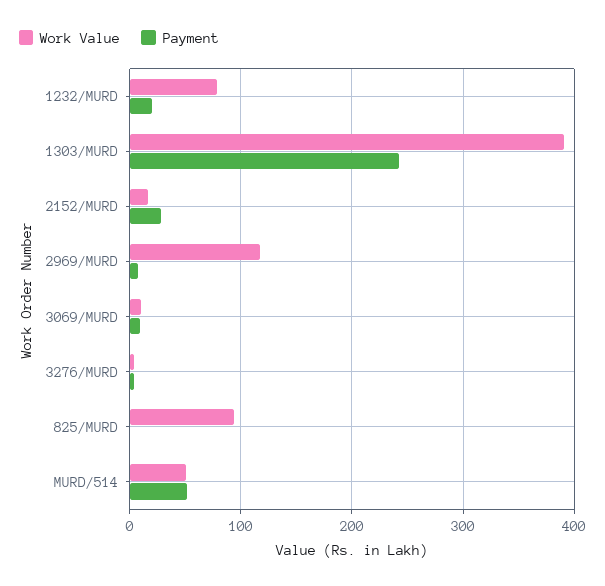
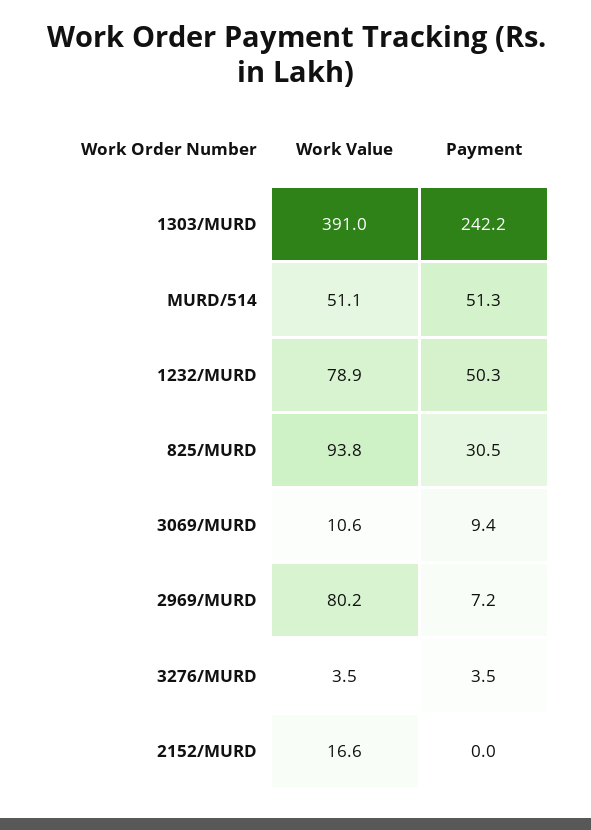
  {
    "Work Value": {
      "1232/MURD": 78.9,
      "1303/MURD": 391,
      "2152/MURD": 16.6,
-     "2969/MURD": 120,
+     "2969/MURD": 80.2,
      "3069/MURD": 10.6,
      "3276/MURD": 3.5,
      "825/MURD": 93.8,
      "MURD/514": 51.1
    },
    "Payment": {
-     "1232/MURD": 20,
+     "1232/MURD": 50.3,
      "1303/MURD": 242.2,
-     "2152/MURD": 30,
+     "2152/MURD": 0,
      "2969/MURD": 7.2,
      "3069/MURD": 9.4,
      "3276/MURD": 3.5,
-     "825/MURD": 0,
+     "825/MURD": 30.5,
      "MURD/514": 51.3
    }
  }

